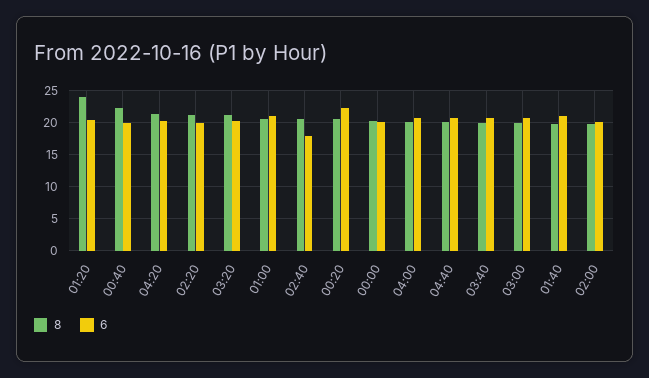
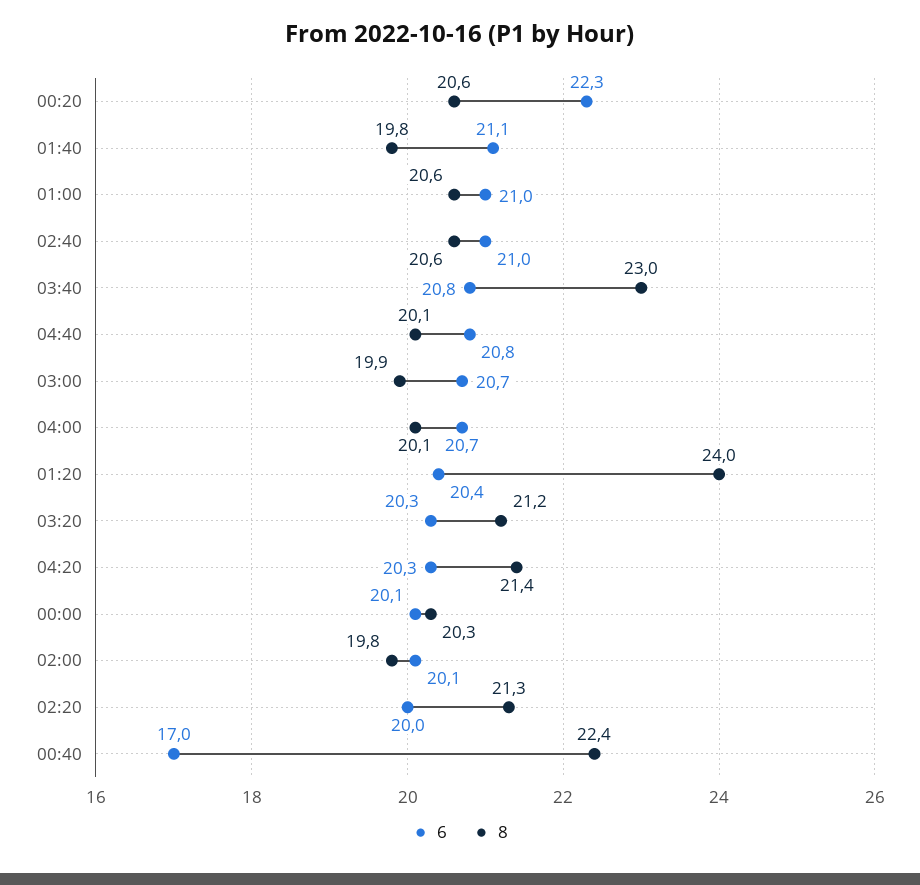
  {
    "8": {
      "01:20": 24,
      "00:40": 22.4,
      "04:20": 21.4,
      "02:20": 21.3,
      "03:20": 21.2,
      "01:00": 20.6,
      "02:40": 20.6,
      "00:20": 20.6,
      "00:00": 20.3,
      "04:00": 20.1,
      "04:40": 20.1,
-     "03:40": 20,
+     "03:40": 23,
      "03:00": 19.9,
      "01:40": 19.8,
      "02:00": 19.8
    },
    "6": {
      "01:20": 20.4,
-     "00:40": 20,
+     "00:40": 17,
      "04:20": 20.3,
      "02:20": 20,
      "03:20": 20.3,
      "01:00": 21,
-     "02:40": 18,
+     "02:40": 21,
      "00:20": 22.3,
      "00:00": 20.1,
      "04:00": 20.7,
      "04:40": 20.8,
      "03:40": 20.8,
      "03:00": 20.7,
      "01:40": 21.1,
      "02:00": 20.1
    }
  }

